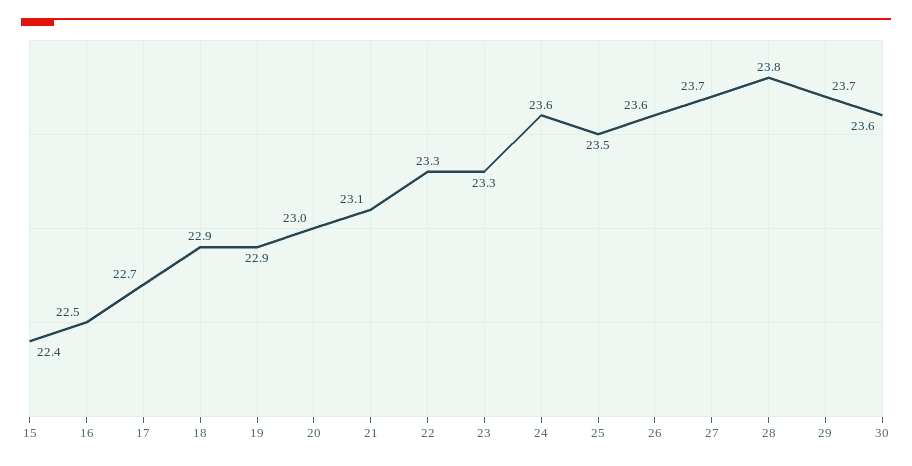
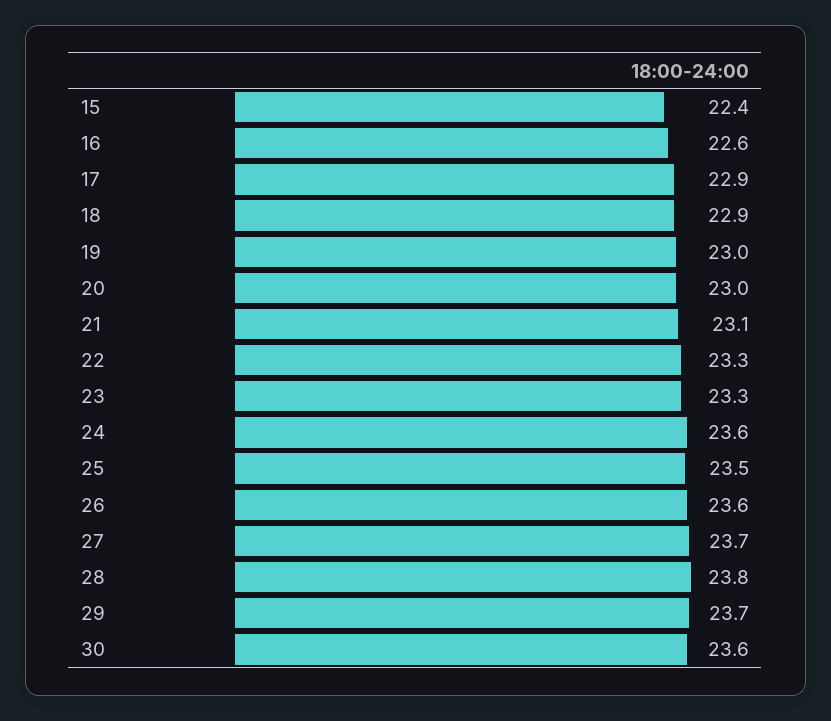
  {
    "15": 22.4,
-   "16": 22.5,
+   "16": 22.6,
-   "17": 22.7,
+   "17": 22.9,
    "18": 22.9,
-   "19": 22.9,
+   "19": 23,
    "20": 23,
    "21": 23.1,
    "22": 23.3,
    "23": 23.3,
    "24": 23.6,
    "25": 23.5,
    "26": 23.6,
    "27": 23.7,
    "28": 23.8,
    "29": 23.7,
    "30": 23.6
  }

